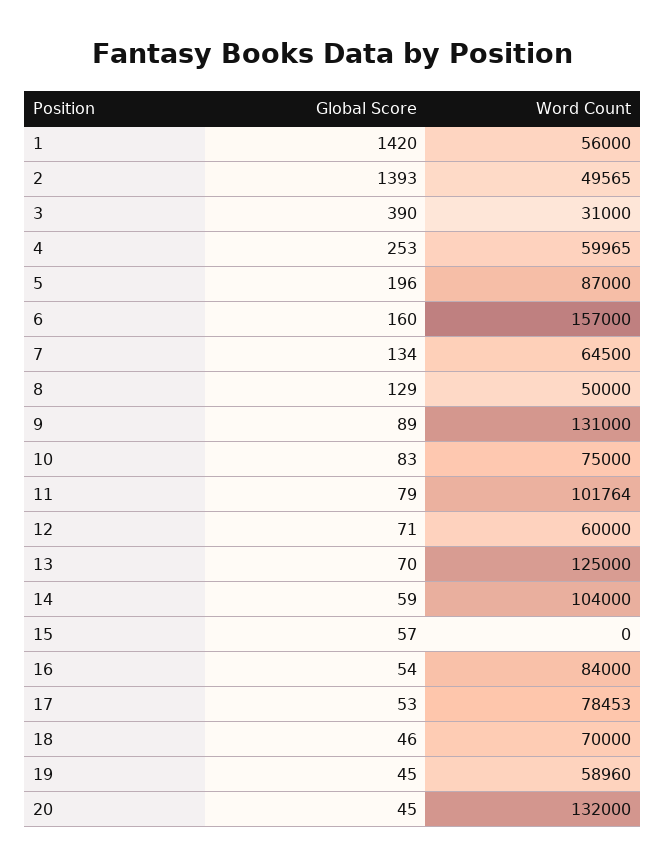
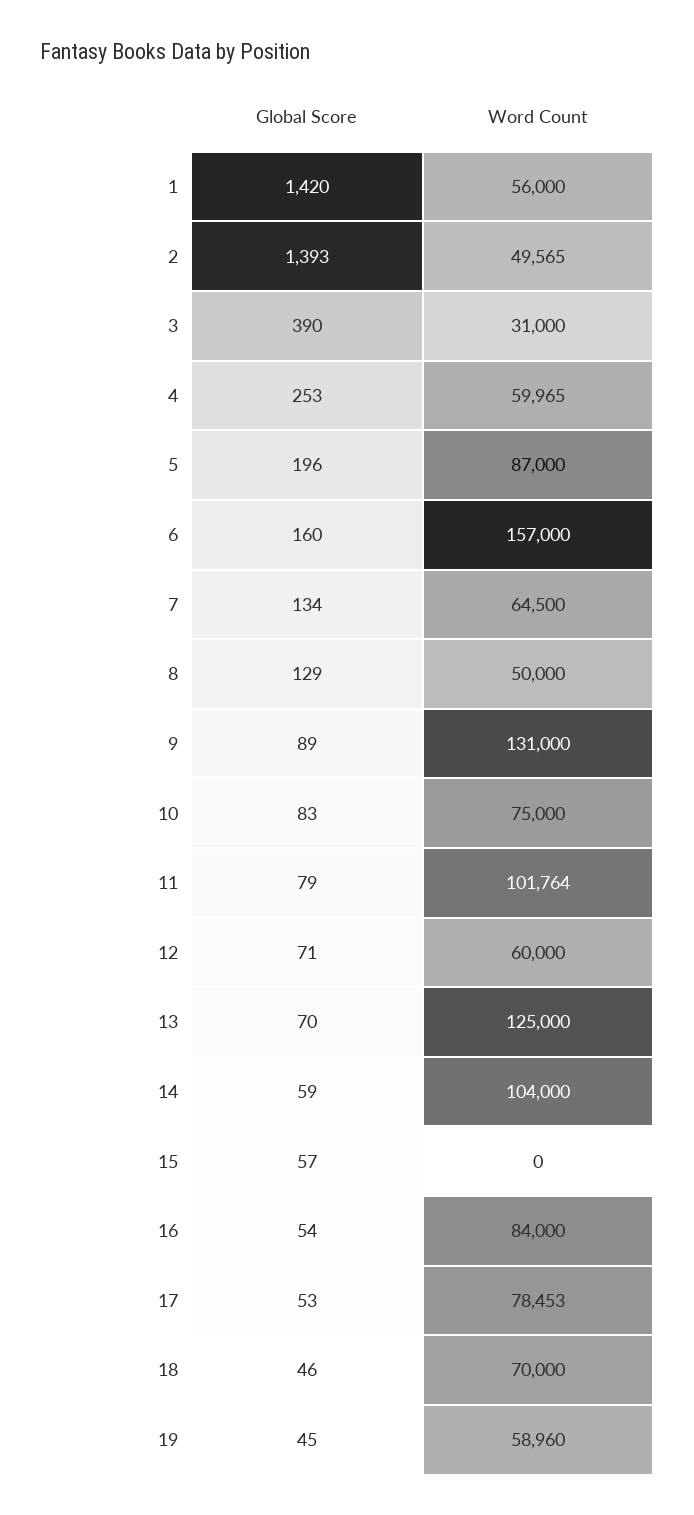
  {
    "Global Score": {
      "1": 1420,
      "2": 1393,
      "3": 390,
      "4": 253,
      "5": 196,
      "6": 160,
      "7": 134,
      "8": 129,
      "9": 89,
      "10": 83,
      "11": 79,
      "12": 71,
      "13": 70,
      "14": 59,
      "15": 57,
      "16": 54,
      "17": 53,
      "18": 46,
-     "19": 45,
+     "19": 45
-     "20": 45
    },
    "Word Count": {
      "1": 56000,
      "2": 49565,
      "3": 31000,
      "4": 59965,
      "5": 87000,
      "6": 157000,
      "7": 64500,
      "8": 50000,
      "9": 131000,
      "10": 75000,
      "11": 101764,
      "12": 60000,
      "13": 125000,
      "14": 104000,
      "15": 0,
      "16": 84000,
      "17": 78453,
      "18": 70000,
-     "19": 58960,
+     "19": 58960
-     "20": 132000
    }
  }

